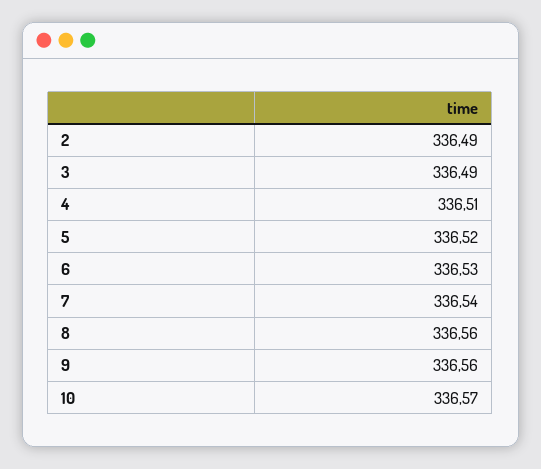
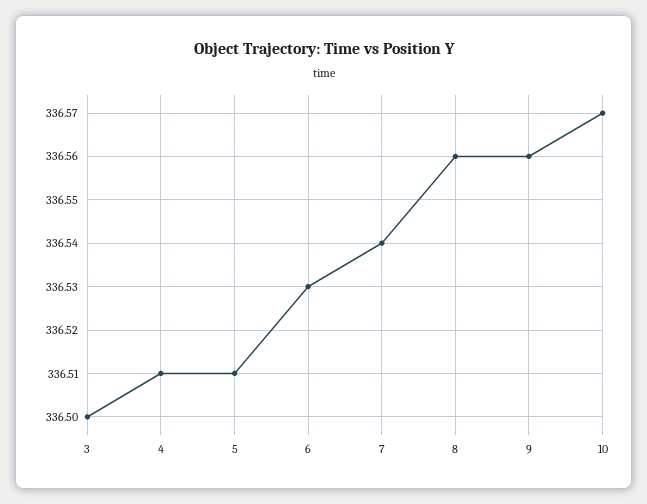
  {
-   "2": 336.49,
-   "3": 336.49,
+   "3": 336.5,
    "4": 336.51,
-   "5": 336.52,
+   "5": 336.51,
    "6": 336.53,
    "7": 336.54,
    "8": 336.56,
    "9": 336.56,
    "10": 336.57
  }

